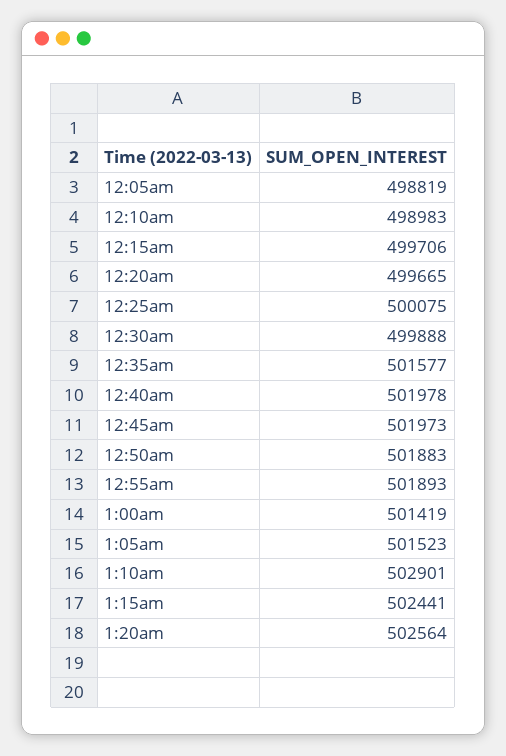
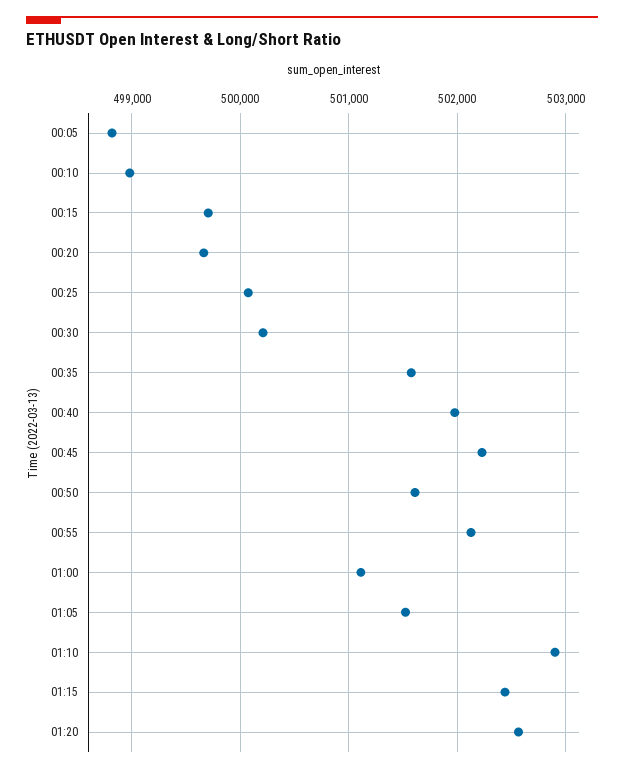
  {
    "12:05am": 498819,
    "12:10am": 498983,
    "12:15am": 499706,
    "12:20am": 499665,
    "12:25am": 500075,
-   "12:30am": 499888,
+   "12:30am": 500200,
    "12:35am": 501577,
    "12:40am": 501978,
-   "12:45am": 501973,
+   "12:45am": 502200,
-   "12:50am": 501883,
+   "12:50am": 501600,
-   "12:55am": 501893,
+   "12:55am": 502100,
-   "1:00am": 501419,
+   "1:00am": 501100,
    "1:05am": 501523,
    "1:10am": 502901,
    "1:15am": 502441,
    "1:20am": 502564
  }

